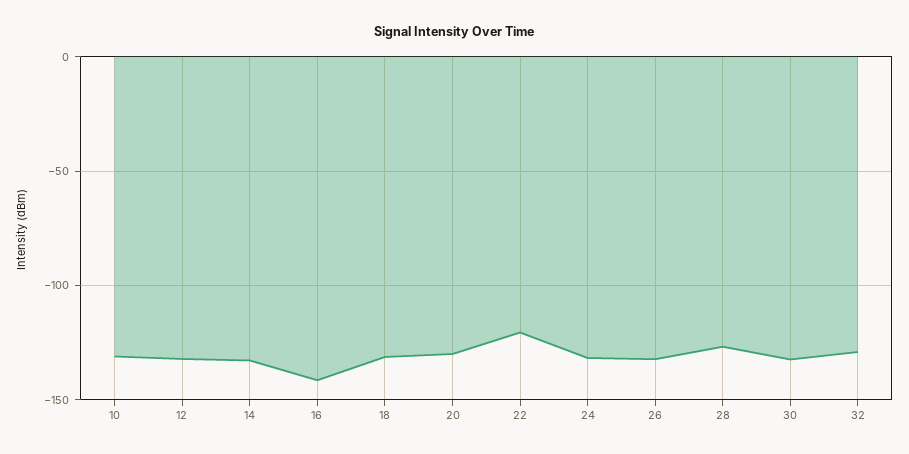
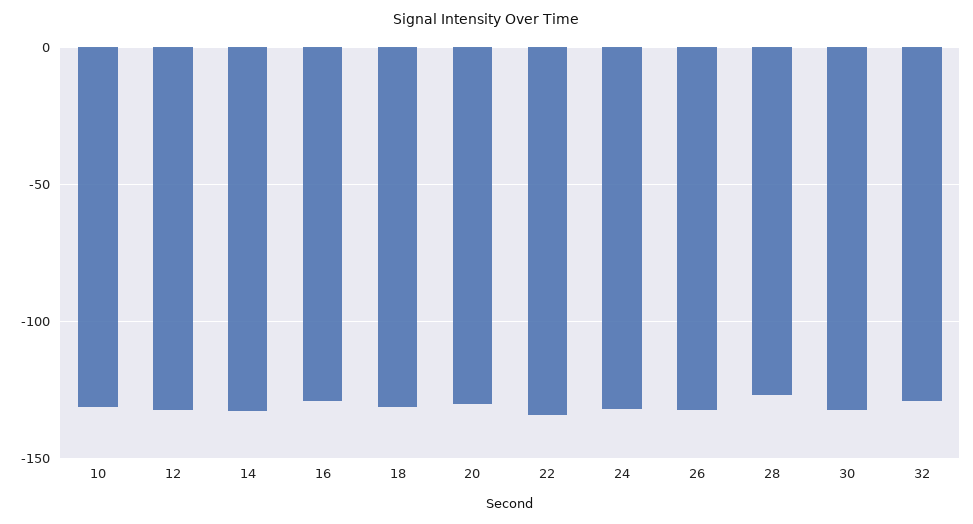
  {
    "10": -130,
    "12": -130,
    "14": -135,
-   "16": -140,
+   "16": -130,
    "18": -130,
    "20": -130,
-   "22": -120,
+   "22": -135,
    "24": -130,
    "26": -130,
    "28": -125,
    "30": -130,
    "32": -130
  }

